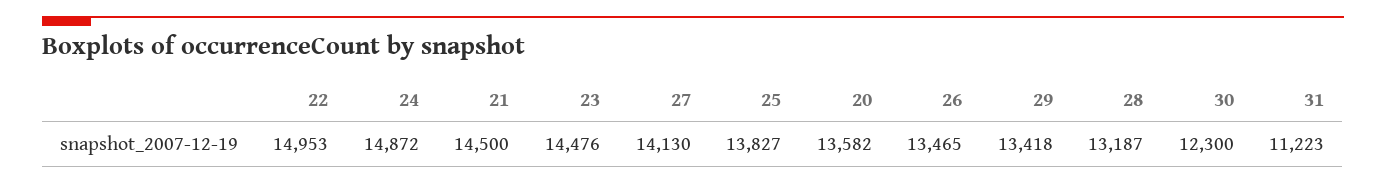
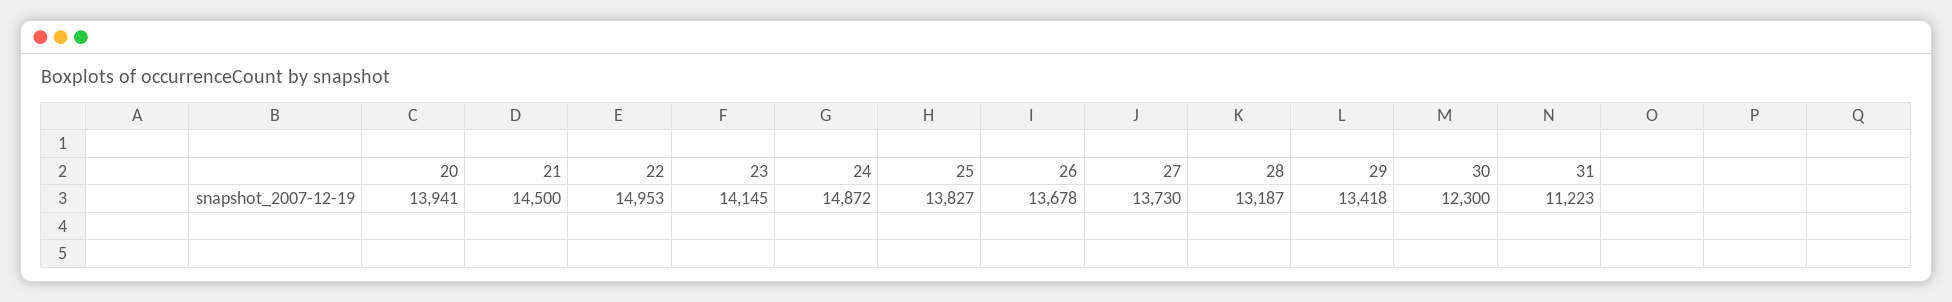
  {
    "22": 14953,
    "24": 14872,
    "21": 14500,
-   "23": 14476,
+   "23": 14145,
-   "27": 14130,
+   "27": 13730,
    "25": 13827,
-   "20": 13582,
+   "20": 13941,
-   "26": 13465,
+   "26": 13678,
    "29": 13418,
    "28": 13187,
    "30": 12300,
    "31": 11223
  }

